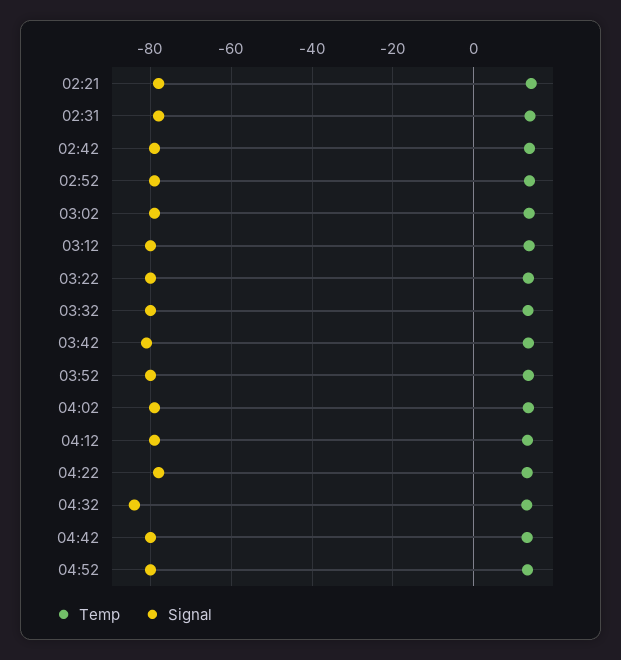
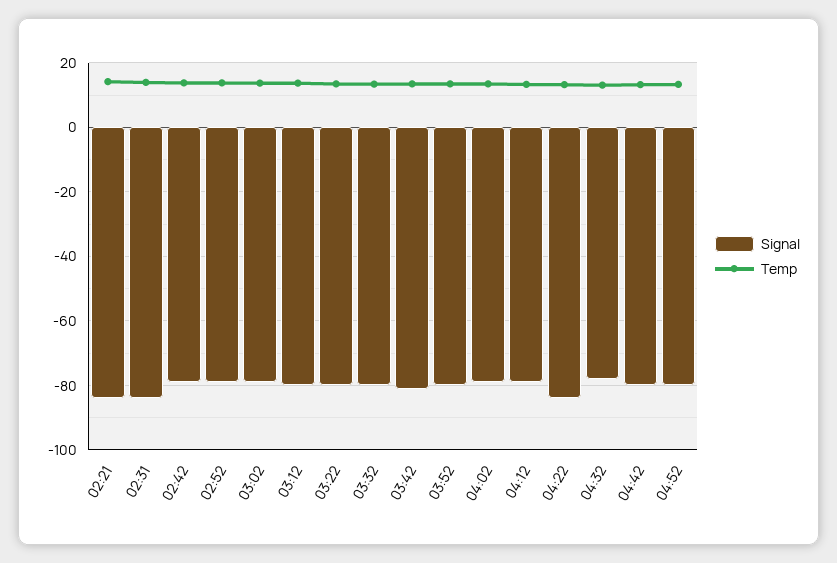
  {
    "Temp": {
      "02:21": 14,
      "02:31": 14,
      "02:42": 14,
      "02:52": 14,
      "03:02": 14,
      "03:12": 14,
      "03:22": 14,
      "03:32": 14,
      "03:42": 14,
      "03:52": 14,
      "04:02": 14,
      "04:12": 14,
      "04:22": 14,
      "04:32": 14,
      "04:42": 14,
      "04:52": 14
    },
    "Signal": {
-     "02:21": -78,
+     "02:21": -84,
-     "02:31": -78,
+     "02:31": -84,
      "02:42": -80,
      "02:52": -80,
      "03:02": -80,
      "03:12": -80,
      "03:22": -80,
      "03:32": -80,
      "03:42": -82,
      "03:52": -80,
      "04:02": -80,
      "04:12": -80,
-     "04:22": -78,
+     "04:22": -84,
-     "04:32": -84,
+     "04:32": -78,
      "04:42": -80,
      "04:52": -80
    }
  }

